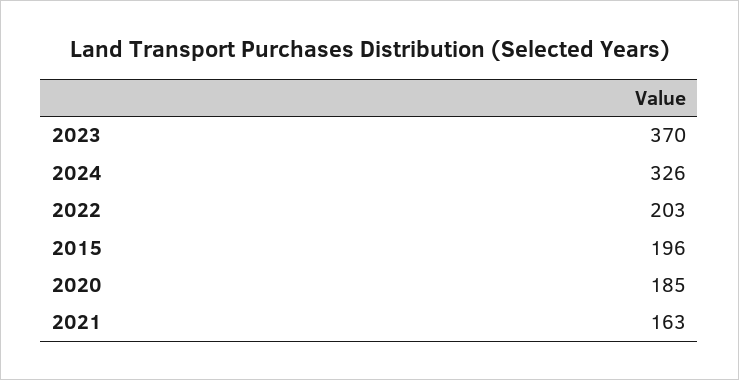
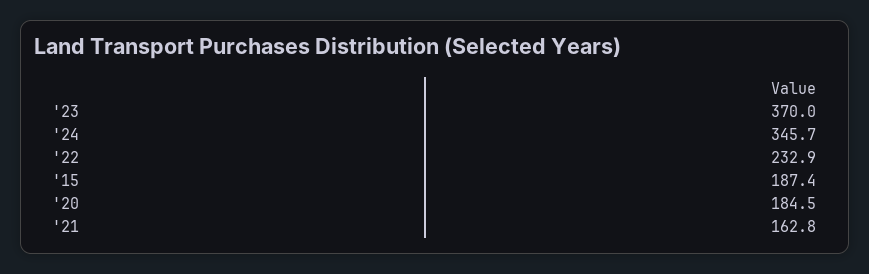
  {
    "2023": 370,
-   "2024": 326,
+   "2024": 345.7,
-   "2022": 203,
+   "2022": 232.9,
-   "2015": 196,
+   "2015": 187.4,
    "2020": 184.5,
    "2021": 162.8
  }

